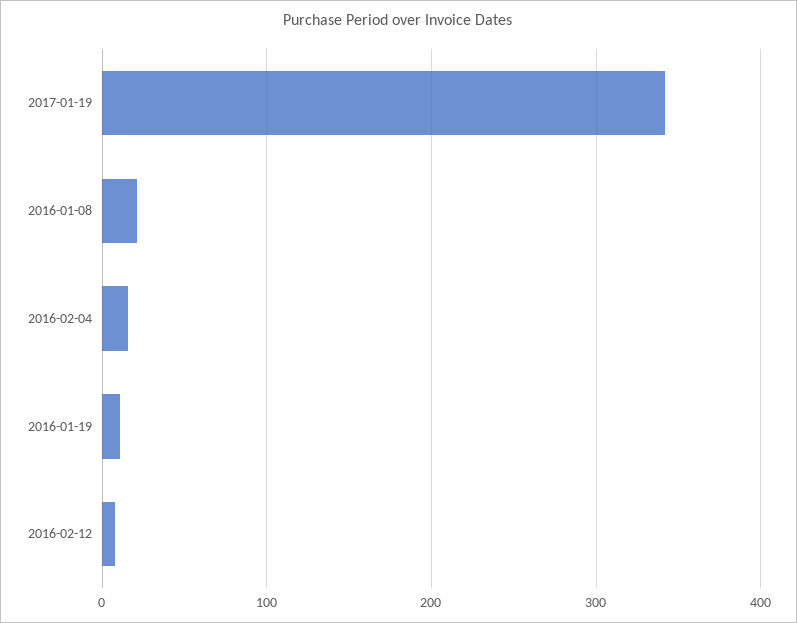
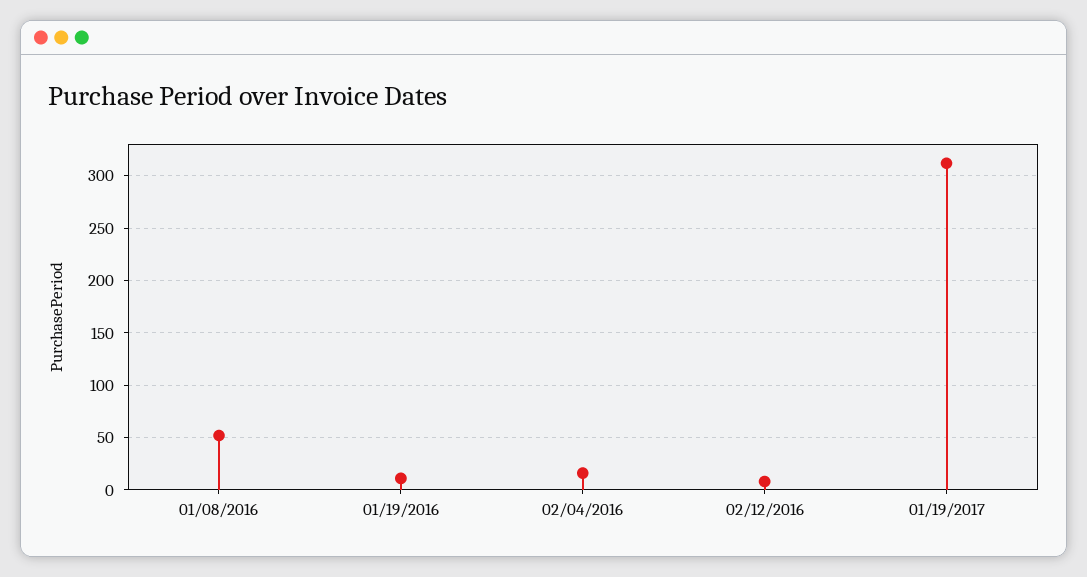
  {
-   "2017-01-19": 340,
+   "2017-01-19": 310,
-   "2016-01-08": 20,
+   "2016-01-08": 50,
    "2016-02-04": 20,
    "2016-01-19": 10,
    "2016-02-12": 10
  }

